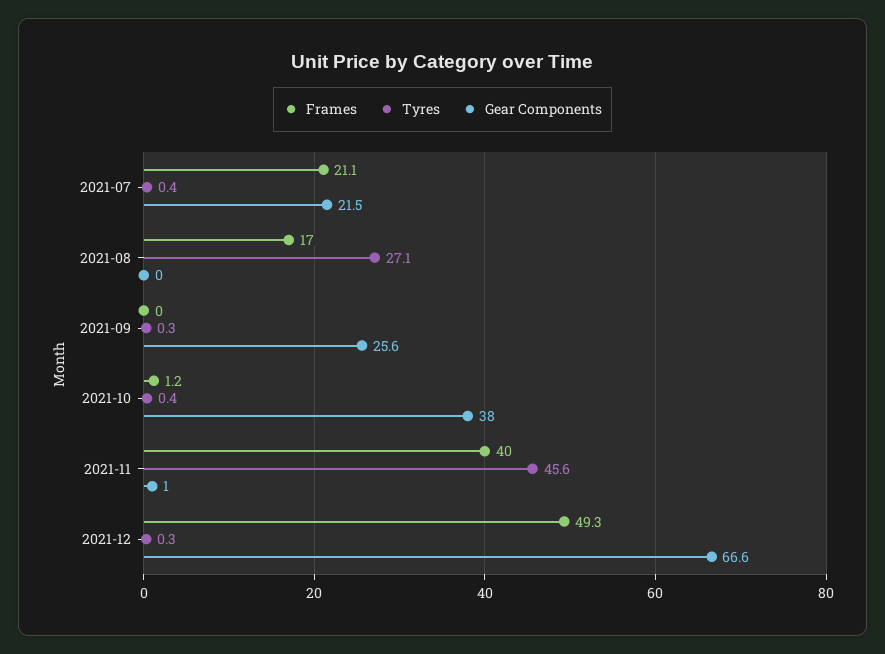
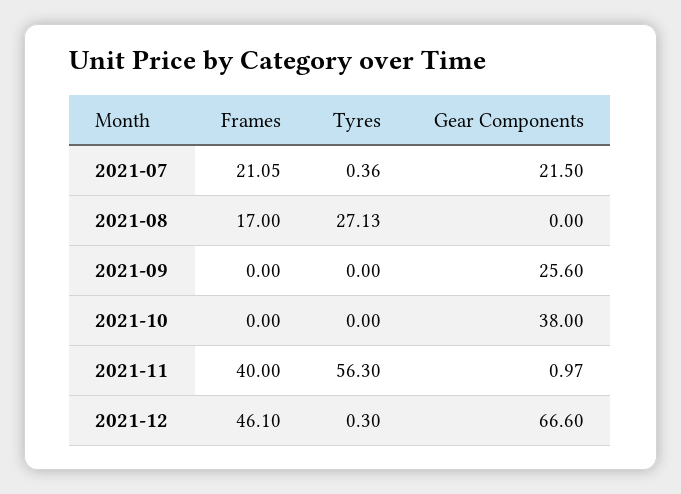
  {
    "Frames": {
      "2021-07": 21.05,
      "2021-08": 17,
      "2021-09": 0,
-     "2021-10": 1.2,
+     "2021-10": 0,
      "2021-11": 40,
-     "2021-12": 49.3
+     "2021-12": 46.1
    },
    "Tyres": {
      "2021-07": 0.36,
      "2021-08": 27.13,
-     "2021-09": 0.3,
+     "2021-09": 0,
-     "2021-10": 0.4,
+     "2021-10": 0,
-     "2021-11": 45.6,
+     "2021-11": 56.3,
      "2021-12": 0.3
    },
    "Gear Components": {
      "2021-07": 21.5,
      "2021-08": 0,
      "2021-09": 25.6,
      "2021-10": 38,
      "2021-11": 0.97,
      "2021-12": 66.6
    }
  }

